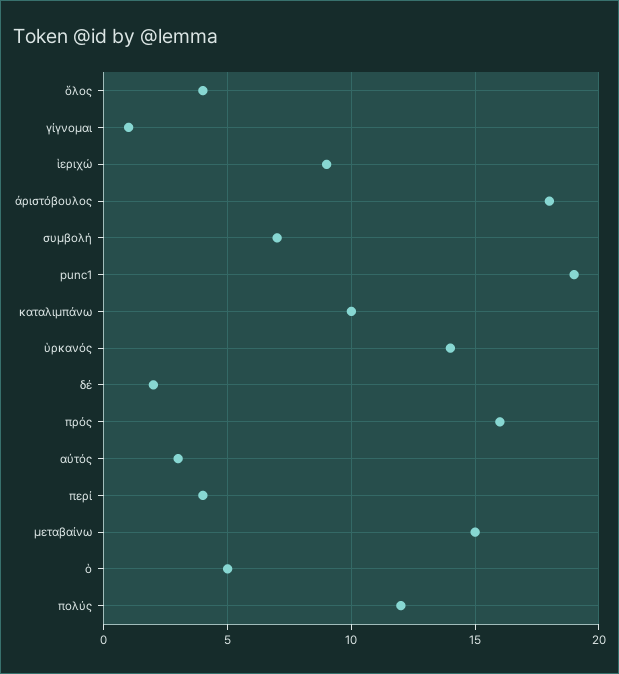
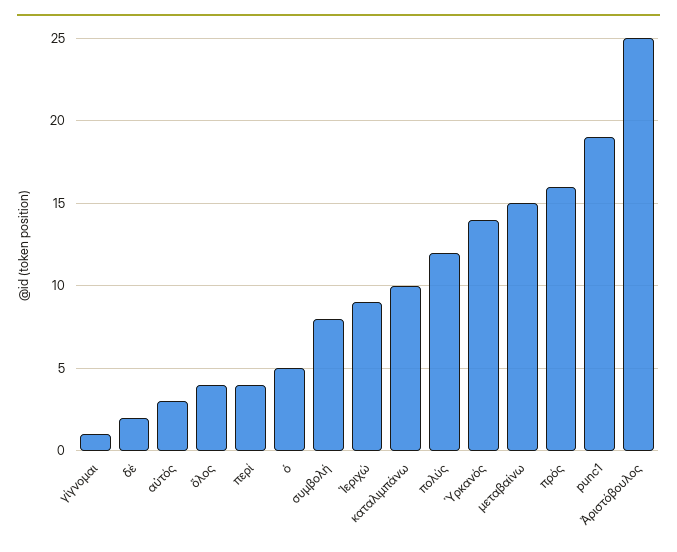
  {
    "ὅλος": 4,
    "γίγνομαι": 1,
    "ἱεριχώ": 9,
-   "ἀριστόβουλος": 18,
+   "ἀριστόβουλος": 25,
-   "συμβολή": 7,
+   "συμβολή": 8,
    "punc1": 19,
    "καταλιμπάνω": 10,
    "ὑρκανός": 14,
    "δέ": 2,
    "πρός": 16,
    "αὐτός": 3,
    "περί": 4,
    "μεταβαίνω": 15,
    "ὁ": 5,
    "πολύς": 12
  }

